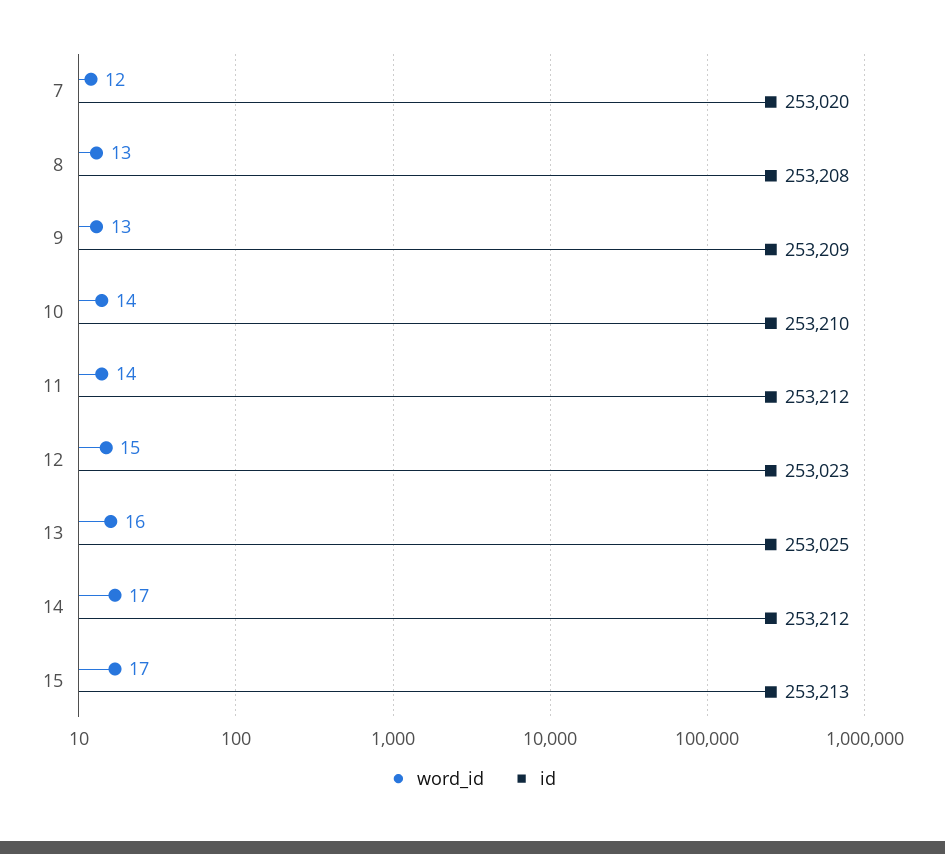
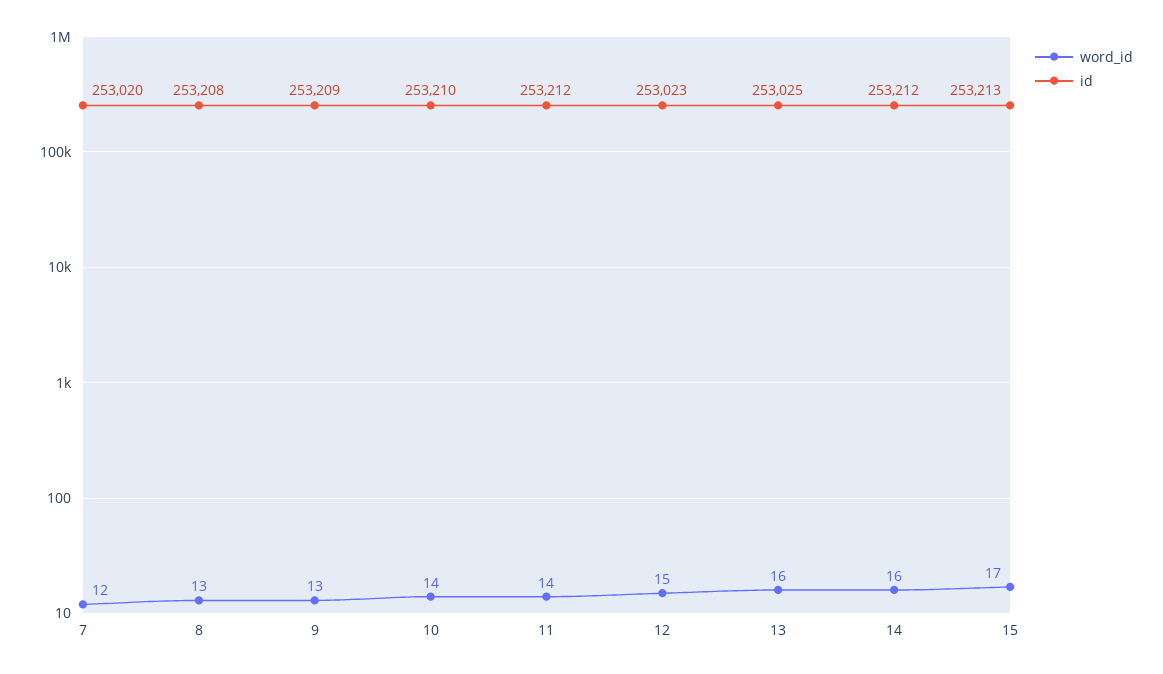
  {
    "word_id": {
      "7": 12,
      "8": 13,
      "9": 13,
      "10": 14,
      "11": 14,
      "12": 15,
      "13": 16,
-     "14": 17,
+     "14": 16,
      "15": 17
    },
    "id": {
      "7": 253020,
      "8": 253208,
      "9": 253209,
      "10": 253210,
      "11": 253212,
      "12": 253023,
      "13": 253025,
      "14": 253212,
      "15": 253213
    }
  }

